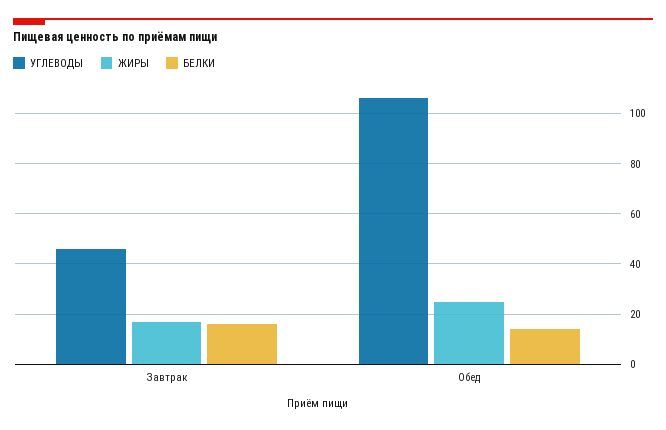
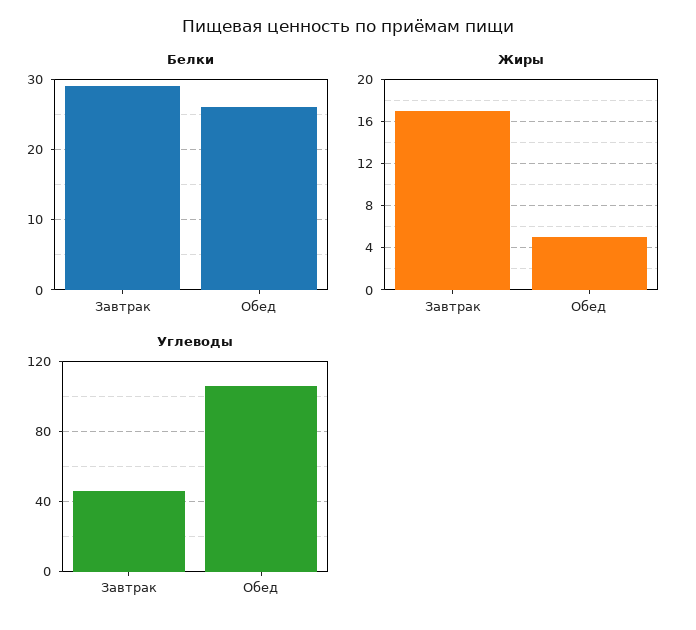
  {
    "УГЛЕВОДЫ": {
      "Завтрак": 45,
      "Обед": 105
    },
    "ЖИРЫ": {
      "Завтрак": 17,
-     "Обед": 25
+     "Обед": 5
    },
    "БЕЛКИ": {
-     "Завтрак": 15,
+     "Завтрак": 29,
-     "Обед": 15
+     "Обед": 26
    }
  }

